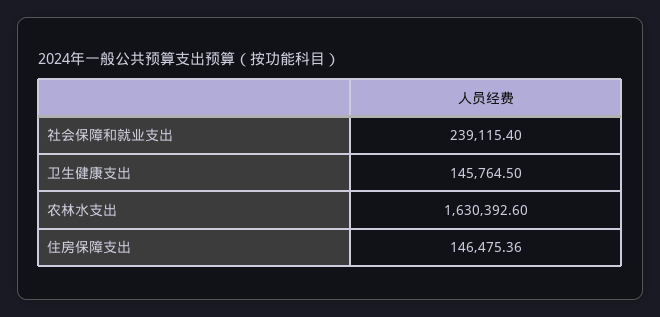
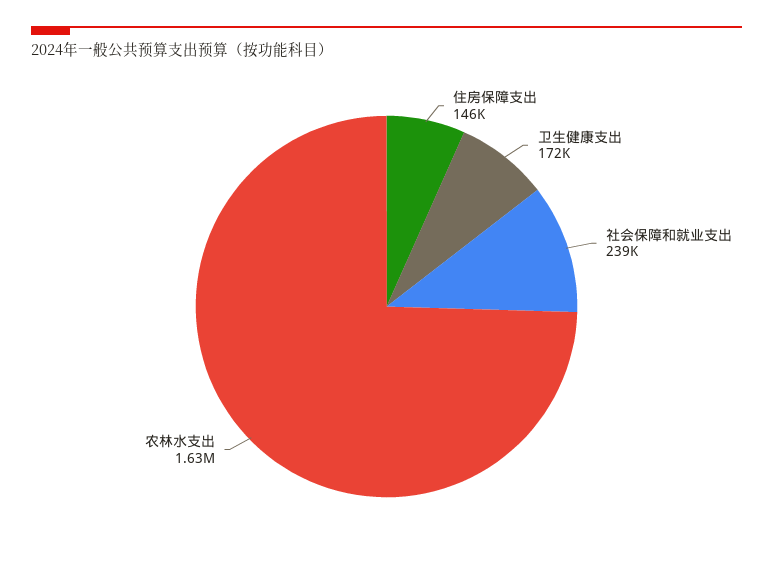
  {
    "社会保障和就业支出": 239115.4,
-   "卫生健康支出": 145764.5,
+   "卫生健康支出": 172000,
    "农林水支出": 1630392.6,
    "住房保障支出": 146475.36
  }

